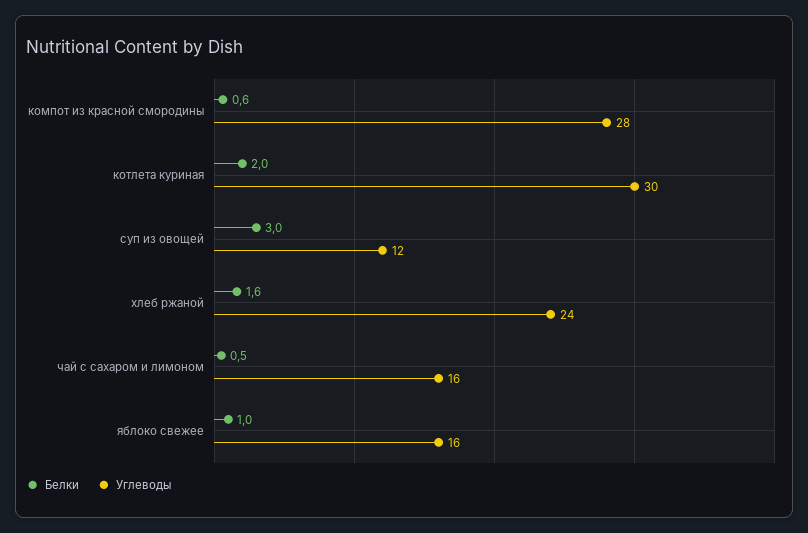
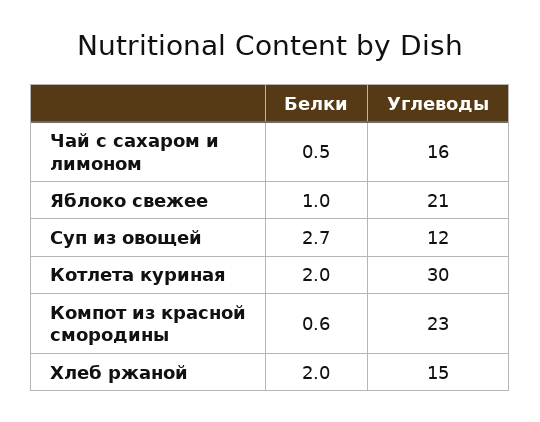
  {
    "Белки": {
      "компот из красной смородины": 0.6,
      "котлета куриная": 2,
-     "суп из овощей": 3,
+     "суп из овощей": 2.7,
-     "хлеб ржаной": 1.6,
+     "хлеб ржаной": 2,
      "чай с сахаром и лимоном": 0.5,
      "яблоко свежее": 1
    },
    "Углеводы": {
-     "компот из красной смородины": 28,
+     "компот из красной смородины": 23,
      "котлета куриная": 30,
      "суп из овощей": 12,
-     "хлеб ржаной": 24,
+     "хлеб ржаной": 15,
      "чай с сахаром и лимоном": 16,
-     "яблоко свежее": 16
+     "яблоко свежее": 21
    }
  }

